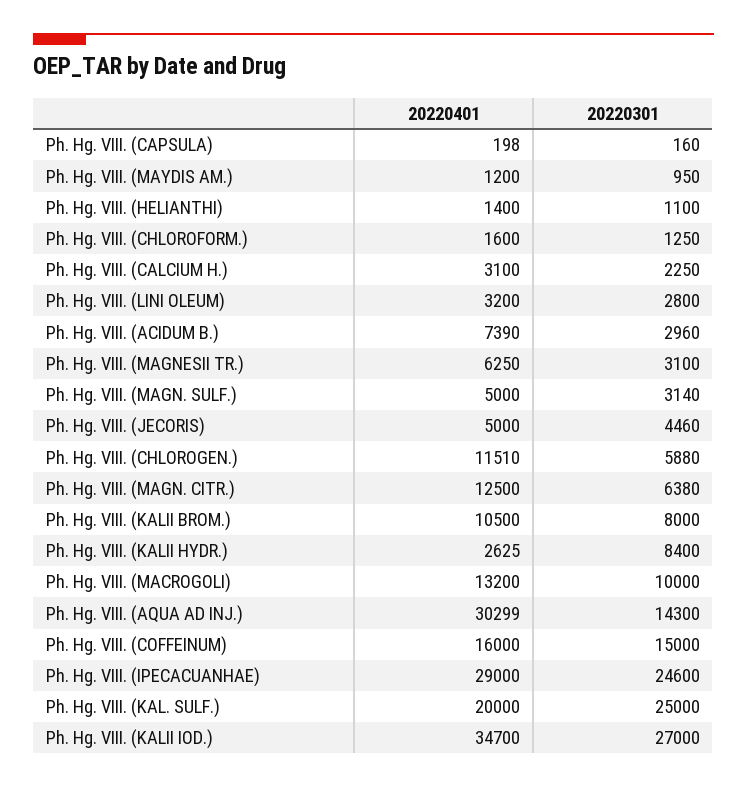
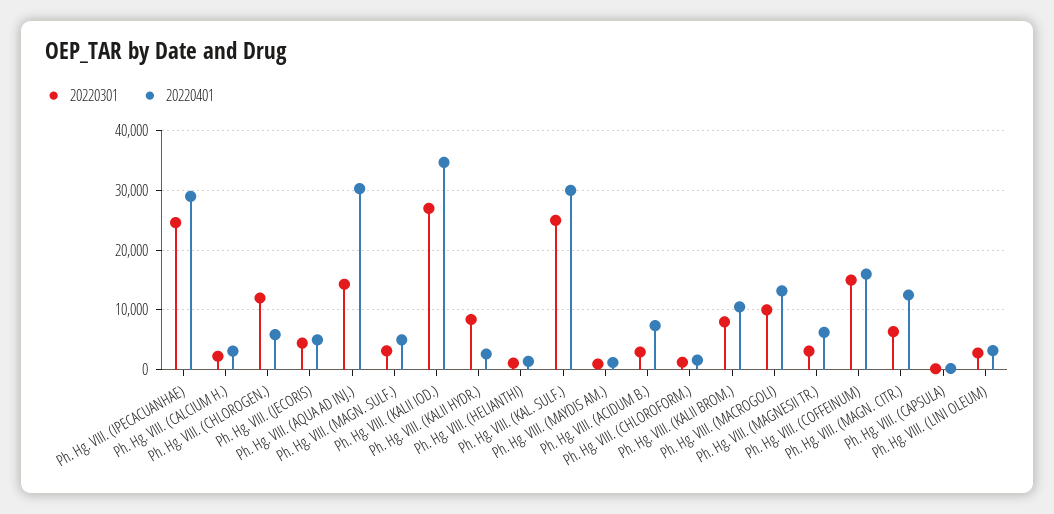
  {
    "20220401": {
      "Ph. Hg. VIII. (CAPSULA)": 198,
      "Ph. Hg. VIII. (MAYDIS AM.)": 1200,
      "Ph. Hg. VIII. (HELIANTHI)": 1400,
      "Ph. Hg. VIII. (CHLOROFORM.)": 1600,
      "Ph. Hg. VIII. (CALCIUM H.)": 3100,
      "Ph. Hg. VIII. (LINI OLEUM)": 3200,
      "Ph. Hg. VIII. (ACIDUM B.)": 7390,
      "Ph. Hg. VIII. (MAGNESII TR.)": 6250,
      "Ph. Hg. VIII. (MAGN. SULF.)": 5000,
      "Ph. Hg. VIII. (JECORIS)": 5000,
-     "Ph. Hg. VIII. (CHLOROGEN.)": 11510,
+     "Ph. Hg. VIII. (CHLOROGEN.)": 6000,
      "Ph. Hg. VIII. (MAGN. CITR.)": 12500,
      "Ph. Hg. VIII. (KALII BROM.)": 10500,
      "Ph. Hg. VIII. (KALII HYDR.)": 2625,
      "Ph. Hg. VIII. (MACROGOLI)": 13200,
      "Ph. Hg. VIII. (AQUA AD INJ.)": 30299,
      "Ph. Hg. VIII. (COFFEINUM)": 16000,
      "Ph. Hg. VIII. (IPECACUANHAE)": 29000,
-     "Ph. Hg. VIII. (KAL. SULF.)": 20000,
+     "Ph. Hg. VIII. (KAL. SULF.)": 30000,
      "Ph. Hg. VIII. (KALII IOD.)": 34700
    },
    "20220301": {
      "Ph. Hg. VIII. (CAPSULA)": 160,
      "Ph. Hg. VIII. (MAYDIS AM.)": 950,
      "Ph. Hg. VIII. (HELIANTHI)": 1100,
      "Ph. Hg. VIII. (CHLOROFORM.)": 1250,
      "Ph. Hg. VIII. (CALCIUM H.)": 2250,
      "Ph. Hg. VIII. (LINI OLEUM)": 2800,
      "Ph. Hg. VIII. (ACIDUM B.)": 2960,
      "Ph. Hg. VIII. (MAGNESII TR.)": 3100,
      "Ph. Hg. VIII. (MAGN. SULF.)": 3140,
      "Ph. Hg. VIII. (JECORIS)": 4460,
-     "Ph. Hg. VIII. (CHLOROGEN.)": 5880,
+     "Ph. Hg. VIII. (CHLOROGEN.)": 12000,
      "Ph. Hg. VIII. (MAGN. CITR.)": 6380,
      "Ph. Hg. VIII. (KALII BROM.)": 8000,
      "Ph. Hg. VIII. (KALII HYDR.)": 8400,
      "Ph. Hg. VIII. (MACROGOLI)": 10000,
      "Ph. Hg. VIII. (AQUA AD INJ.)": 14300,
      "Ph. Hg. VIII. (COFFEINUM)": 15000,
      "Ph. Hg. VIII. (IPECACUANHAE)": 24600,
      "Ph. Hg. VIII. (KAL. SULF.)": 25000,
      "Ph. Hg. VIII. (KALII IOD.)": 27000
    }
  }

